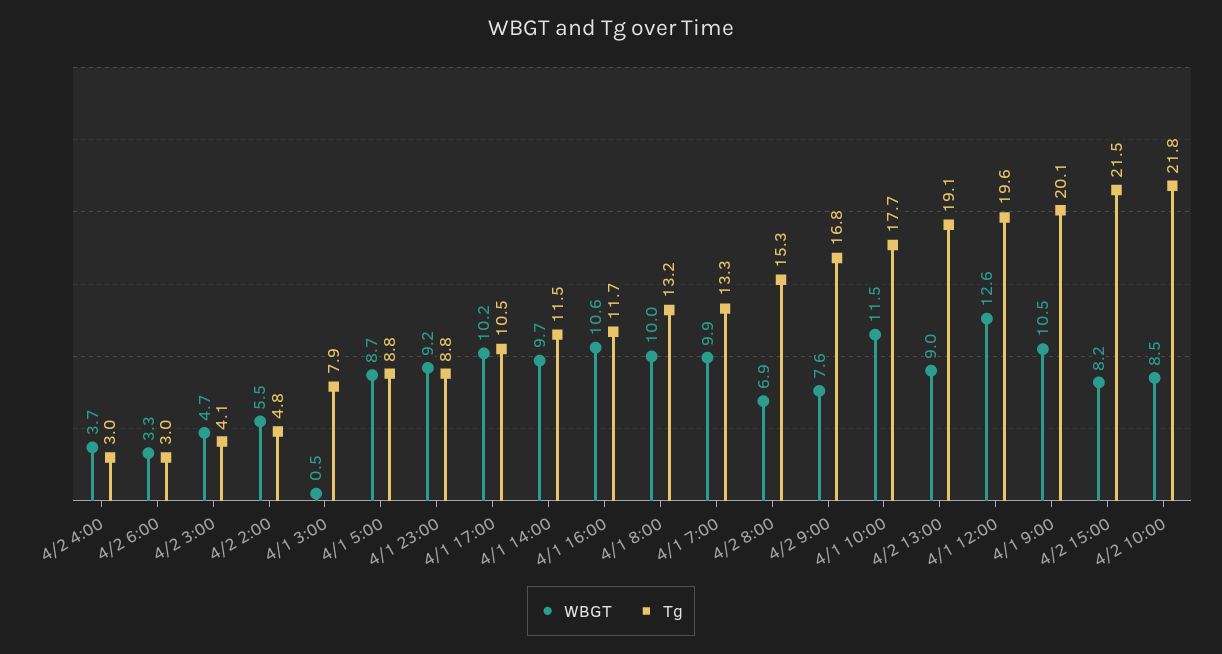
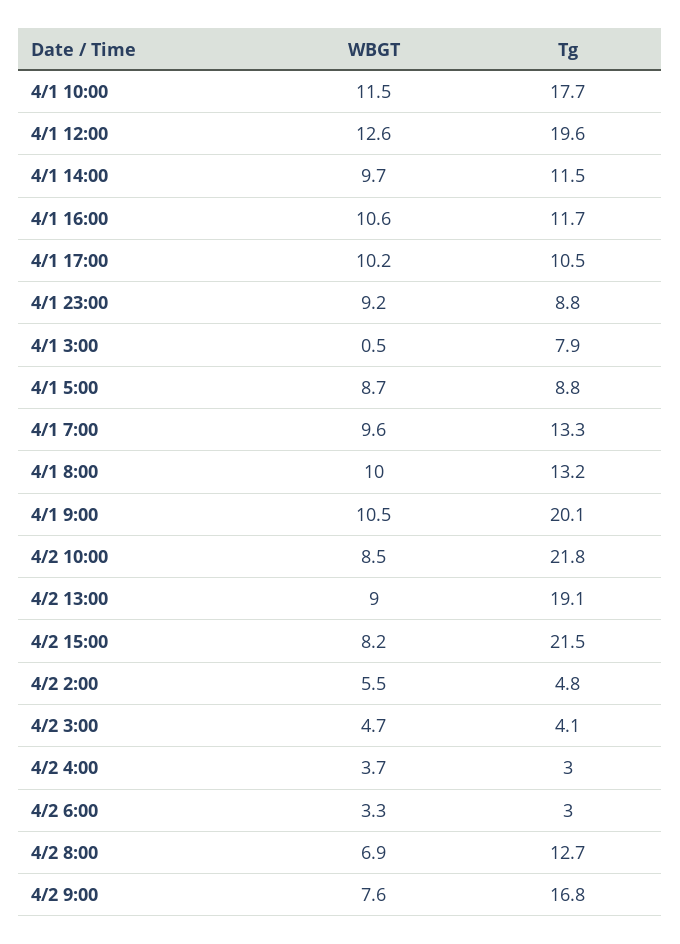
  {
    "WBGT": {
      "4/2 4:00": 3.7,
      "4/2 6:00": 3.3,
      "4/2 3:00": 4.7,
      "4/2 2:00": 5.5,
      "4/1 3:00": 0.5,
      "4/1 5:00": 8.7,
      "4/1 23:00": 9.2,
      "4/1 17:00": 10.2,
      "4/1 14:00": 9.7,
      "4/1 16:00": 10.6,
      "4/1 8:00": 10,
-     "4/1 7:00": 9.9,
+     "4/1 7:00": 9.6,
      "4/2 8:00": 6.9,
      "4/2 9:00": 7.6,
      "4/1 10:00": 11.5,
      "4/2 13:00": 9,
      "4/1 12:00": 12.6,
      "4/1 9:00": 10.5,
      "4/2 15:00": 8.2,
      "4/2 10:00": 8.5
    },
    "Tg": {
      "4/2 4:00": 3,
      "4/2 6:00": 3,
      "4/2 3:00": 4.1,
      "4/2 2:00": 4.8,
      "4/1 3:00": 7.9,
      "4/1 5:00": 8.8,
      "4/1 23:00": 8.8,
      "4/1 17:00": 10.5,
      "4/1 14:00": 11.5,
      "4/1 16:00": 11.7,
      "4/1 8:00": 13.2,
      "4/1 7:00": 13.3,
-     "4/2 8:00": 15.3,
+     "4/2 8:00": 12.7,
      "4/2 9:00": 16.8,
      "4/1 10:00": 17.7,
      "4/2 13:00": 19.1,
      "4/1 12:00": 19.6,
      "4/1 9:00": 20.1,
      "4/2 15:00": 21.5,
      "4/2 10:00": 21.8
    }
  }

